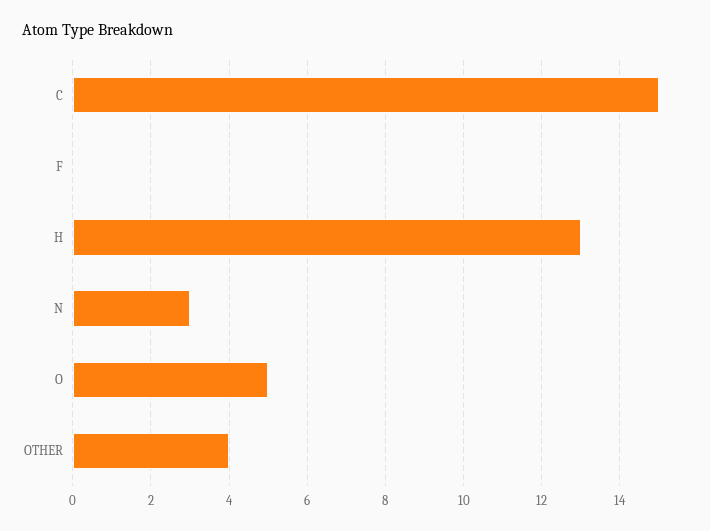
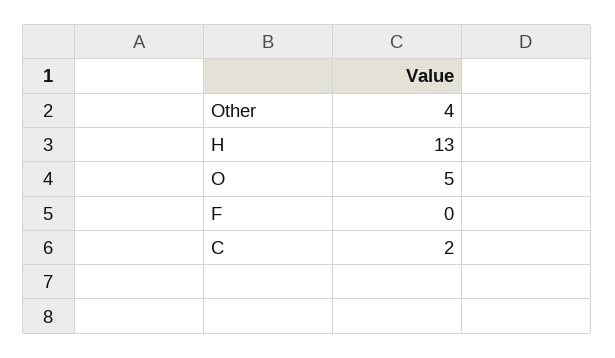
  {
-   "C": 15,
+   "C": 2,
    "F": 0,
    "H": 13,
-   "N": 3,
    "O": 5,
    "OTHER": 4
  }

